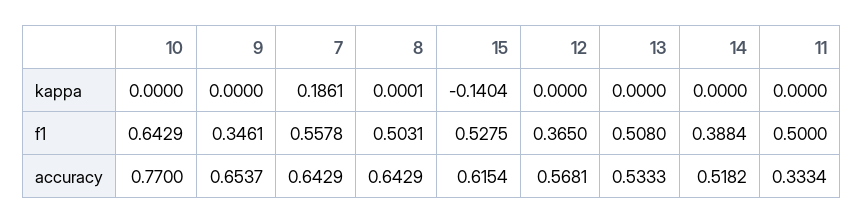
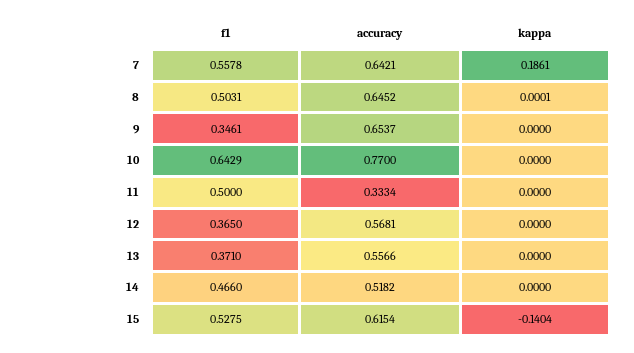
  {
    "10": {
      "kappa": 0,
      "f1": 0.6429,
      "accuracy": 0.77
    },
    "9": {
      "kappa": 0,
      "f1": 0.3461,
      "accuracy": 0.6537
    },
    "7": {
      "kappa": 0.1861,
      "f1": 0.5578,
-     "accuracy": 0.6429
+     "accuracy": 0.6421
    },
    "8": {
      "kappa": 0.0001,
      "f1": 0.5031,
-     "accuracy": 0.6429
+     "accuracy": 0.6452
    },
    "15": {
      "kappa": -0.1404,
      "f1": 0.5275,
      "accuracy": 0.6154
    },
    "12": {
      "kappa": 0,
      "f1": 0.365,
      "accuracy": 0.5681
    },
    "13": {
      "kappa": 0,
-     "f1": 0.508,
+     "f1": 0.371,
-     "accuracy": 0.5333
+     "accuracy": 0.5566
    },
    "14": {
      "kappa": 0,
-     "f1": 0.3884,
+     "f1": 0.466,
      "accuracy": 0.5182
    },
    "11": {
      "kappa": 0,
      "f1": 0.5,
      "accuracy": 0.3334
    }
  }

